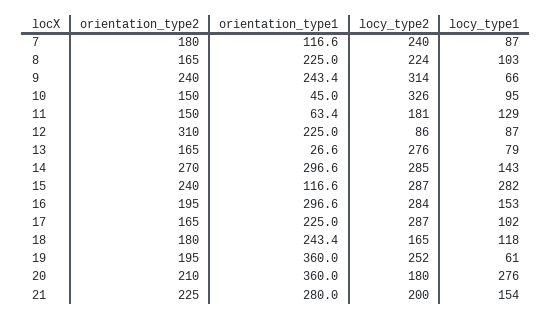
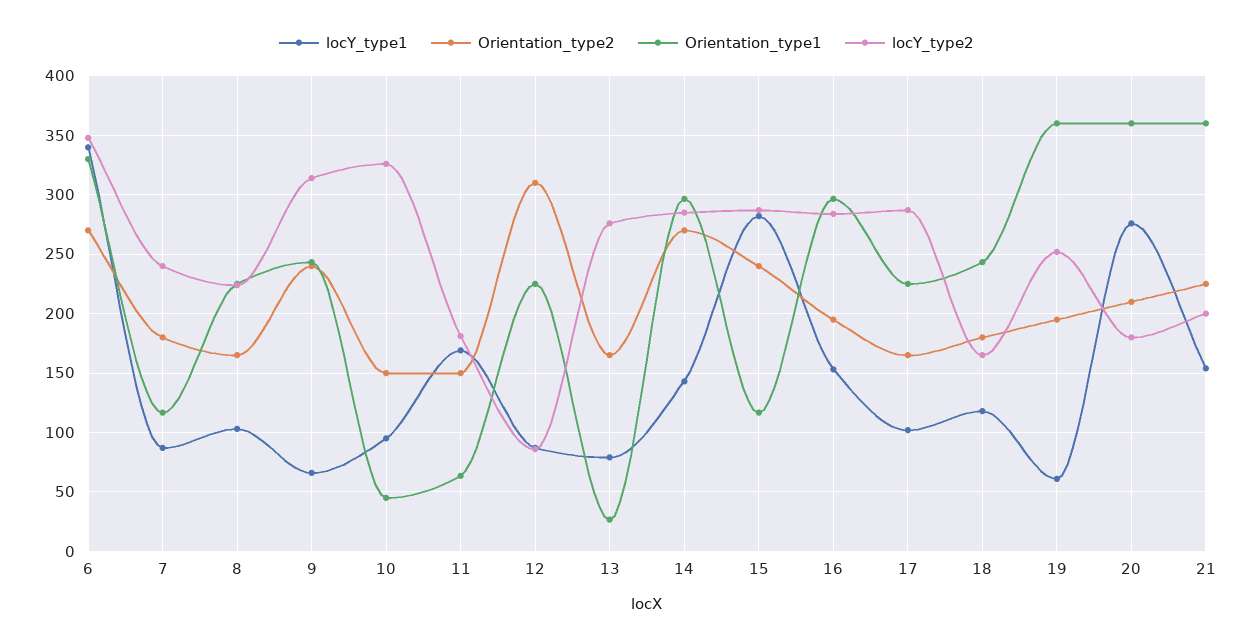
  {
    "orientation_type2": {
      "7": 180,
      "8": 165,
      "9": 240,
      "10": 150,
      "11": 150,
      "12": 310,
      "13": 165,
      "14": 270,
      "15": 240,
      "16": 195,
      "17": 165,
      "18": 180,
      "19": 195,
      "20": 210,
-     "21": 225
+     "21": 225,
+     "6": 270
    },
    "orientation_type1": {
      "7": 116.6,
      "8": 225,
      "9": 243.4,
      "10": 45,
      "11": 63.4,
      "12": 225,
      "13": 26.6,
      "14": 296.6,
      "15": 116.6,
      "16": 296.6,
      "17": 225,
      "18": 243.4,
      "19": 360,
      "20": 360,
-     "21": 280
+     "21": 360,
+     "6": 330
    },
    "locy_type2": {
      "7": 240,
      "8": 224,
      "9": 314,
      "10": 326,
      "11": 181,
      "12": 86,
      "13": 276,
      "14": 285,
      "15": 287,
      "16": 284,
      "17": 287,
      "18": 165,
      "19": 252,
      "20": 180,
-     "21": 200
+     "21": 200,
+     "6": 350
    },
    "locy_type1": {
      "7": 87,
      "8": 103,
      "9": 66,
      "10": 95,
-     "11": 129,
+     "11": 170,
      "12": 87,
      "13": 79,
      "14": 143,
      "15": 282,
      "16": 153,
      "17": 102,
      "18": 118,
      "19": 61,
      "20": 276,
-     "21": 154
+     "21": 154,
+     "6": 340
    }
  }

